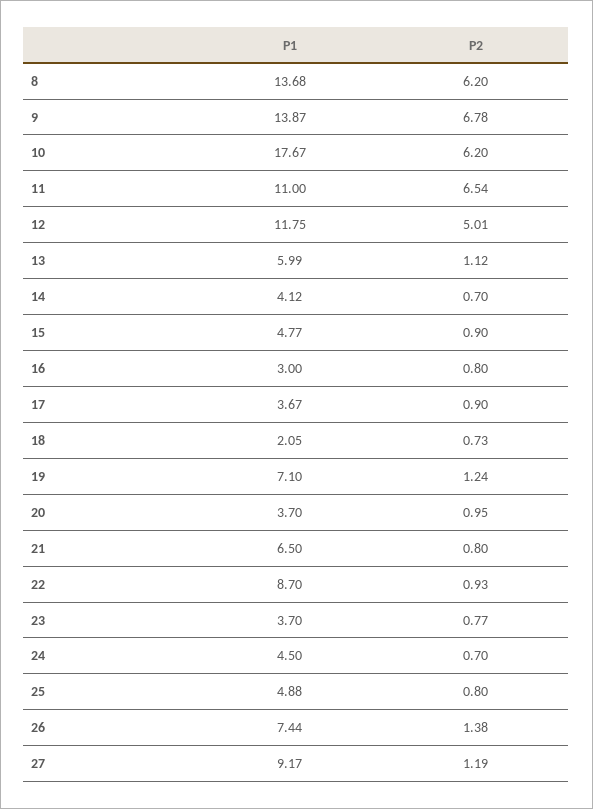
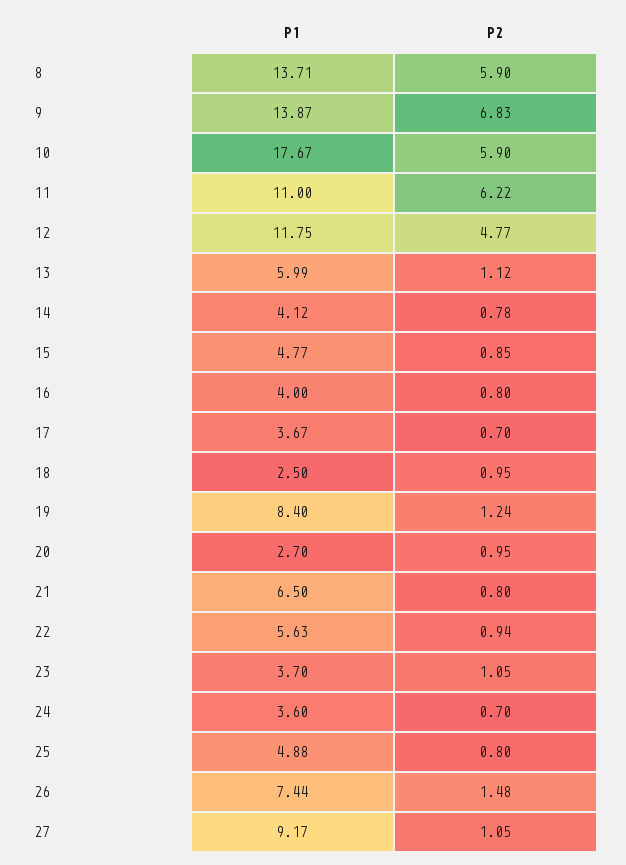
  {
    "P1": {
-     "8": 13.68,
+     "8": 13.71,
      "9": 13.87,
      "10": 17.67,
      "11": 11,
      "12": 11.75,
      "13": 5.99,
      "14": 4.12,
      "15": 4.77,
-     "16": 3,
+     "16": 4,
      "17": 3.67,
-     "18": 2.05,
+     "18": 2.5,
-     "19": 7.1,
+     "19": 8.4,
-     "20": 3.7,
+     "20": 2.7,
      "21": 6.5,
-     "22": 8.7,
+     "22": 5.63,
      "23": 3.7,
-     "24": 4.5,
+     "24": 3.6,
      "25": 4.88,
      "26": 7.44,
      "27": 9.17
    },
    "P2": {
-     "8": 6.2,
+     "8": 5.9,
-     "9": 6.78,
+     "9": 6.83,
-     "10": 6.2,
+     "10": 5.9,
-     "11": 6.54,
+     "11": 6.22,
-     "12": 5.01,
+     "12": 4.77,
      "13": 1.12,
-     "14": 0.7,
+     "14": 0.78,
-     "15": 0.9,
+     "15": 0.85,
      "16": 0.8,
-     "17": 0.9,
+     "17": 0.7,
-     "18": 0.73,
+     "18": 0.95,
      "19": 1.24,
      "20": 0.95,
      "21": 0.8,
-     "22": 0.93,
+     "22": 0.94,
-     "23": 0.77,
+     "23": 1.05,
      "24": 0.7,
      "25": 0.8,
-     "26": 1.38,
+     "26": 1.48,
-     "27": 1.19
+     "27": 1.05
    }
  }

